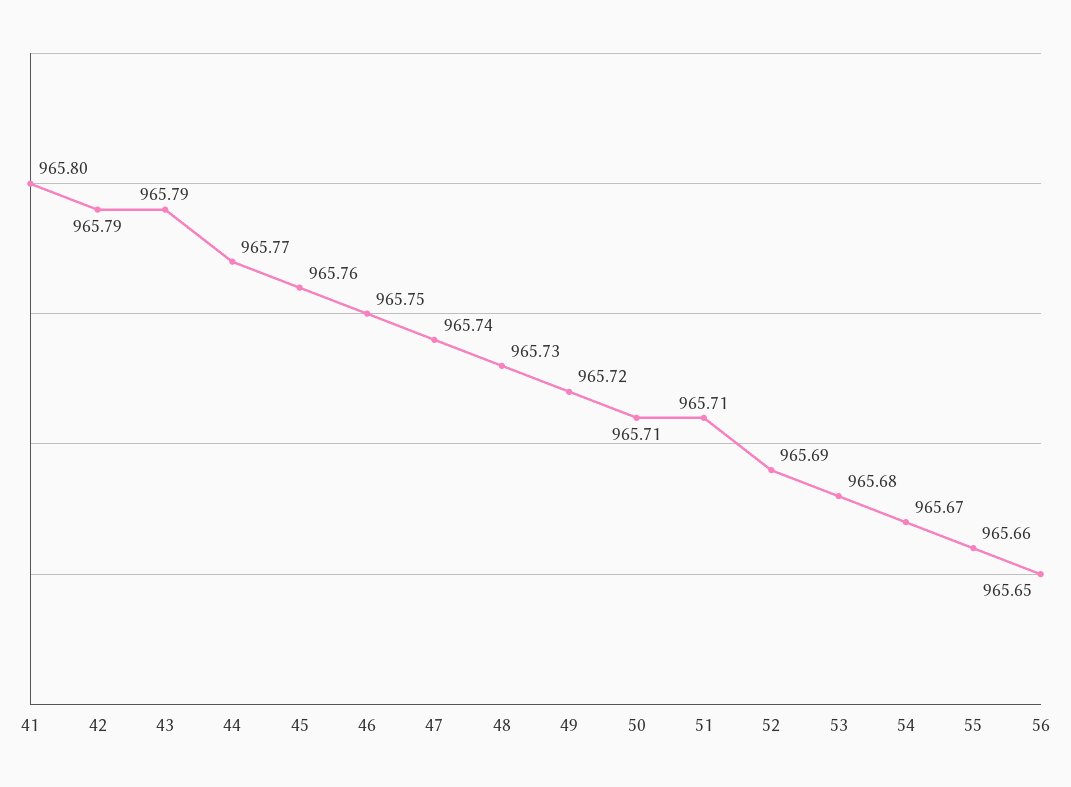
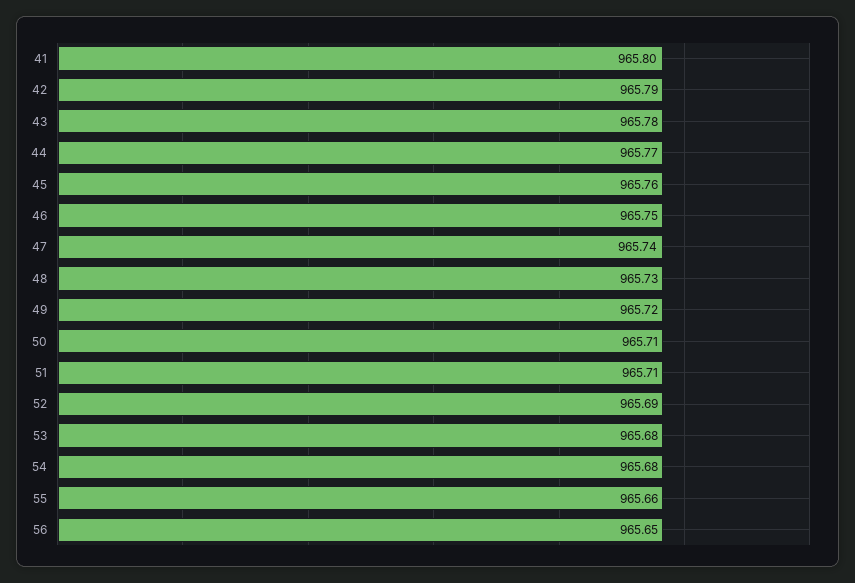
  {
    "41": 965.8,
    "42": 965.79,
-   "43": 965.79,
+   "43": 965.78,
    "44": 965.77,
    "45": 965.76,
    "46": 965.75,
    "47": 965.74,
    "48": 965.73,
    "49": 965.72,
    "50": 965.71,
    "51": 965.71,
    "52": 965.69,
    "53": 965.68,
-   "54": 965.67,
+   "54": 965.68,
    "55": 965.66,
    "56": 965.65
  }

